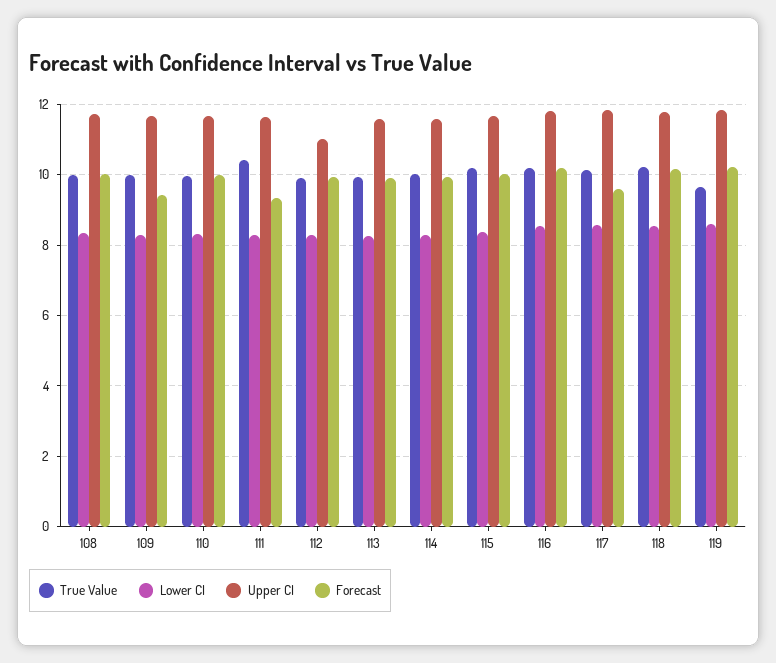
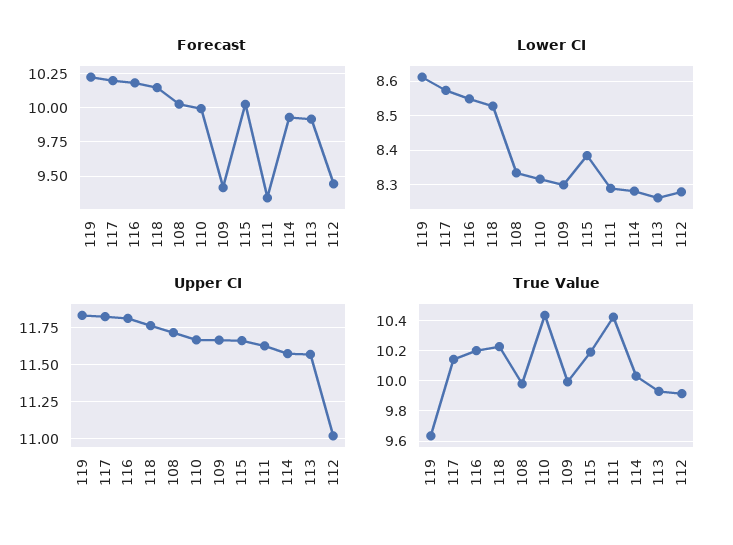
  {
    "True Value": {
      "108": 10,
      "109": 10,
-     "110": 10,
+     "110": 10.45,
      "111": 10.4,
      "112": 9.9,
      "113": 9.95,
      "114": 10.05,
      "115": 10.2,
      "116": 10.2,
      "117": 10.15,
      "118": 10.25,
      "119": 9.65
    },
    "Lower CI": {
      "108": 8.34,
      "109": 8.3,
      "110": 8.32,
      "111": 8.28,
      "112": 8.28,
      "113": 8.26,
      "114": 8.28,
      "115": 8.38,
      "116": 8.54,
      "117": 8.58,
      "118": 8.52,
      "119": 8.62
    },
    "Upper CI": {
      "108": 11.7,
      "109": 11.65,
      "110": 11.65,
      "111": 11.65,
      "112": 11,
      "113": 11.55,
      "114": 11.6,
      "115": 11.65,
      "116": 11.8,
      "117": 11.85,
      "118": 11.75,
      "119": 11.85
    },
    "Forecast": {
      "108": 10.05,
      "109": 9.4,
      "110": 10,
      "111": 9.35,
-     "112": 10,
+     "112": 9.45,
      "113": 9.9,
      "114": 9.95,
      "115": 10.05,
      "116": 10.2,
-     "117": 9.6,
+     "117": 10.2,
      "118": 10.15,
      "119": 10.2
    }
  }

